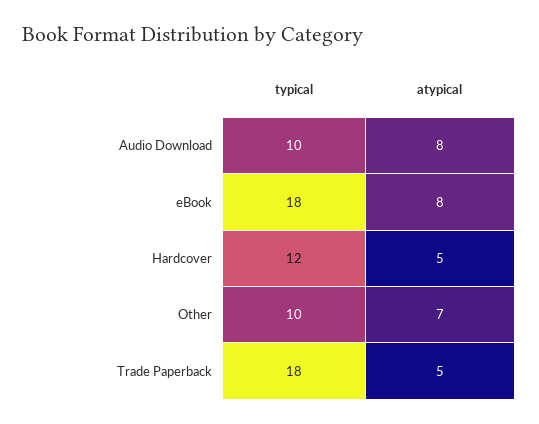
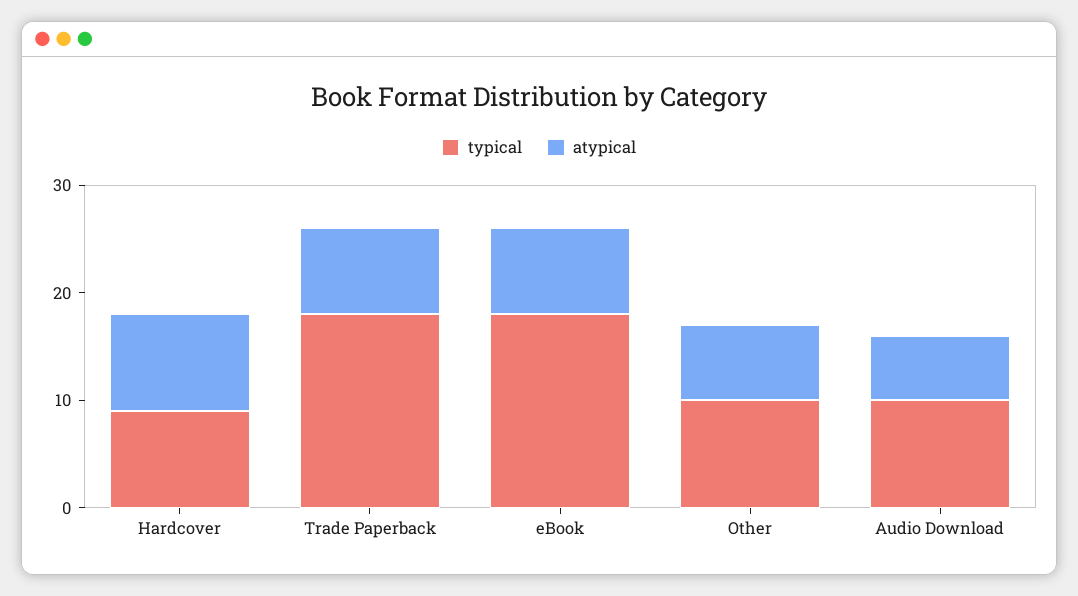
  {
    "typical": {
      "Audio Download": 10,
      "eBook": 18,
-     "Hardcover": 12,
+     "Hardcover": 9,
      "Other": 10,
      "Trade Paperback": 18
    },
    "atypical": {
-     "Audio Download": 8,
+     "Audio Download": 6,
      "eBook": 8,
-     "Hardcover": 5,
+     "Hardcover": 9,
      "Other": 7,
-     "Trade Paperback": 5
+     "Trade Paperback": 8
    }
  }

